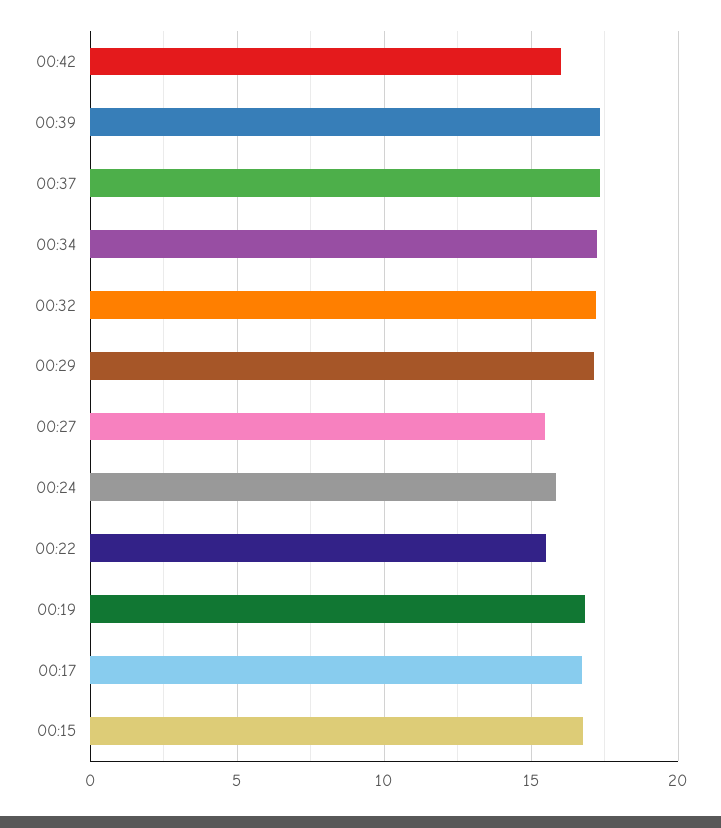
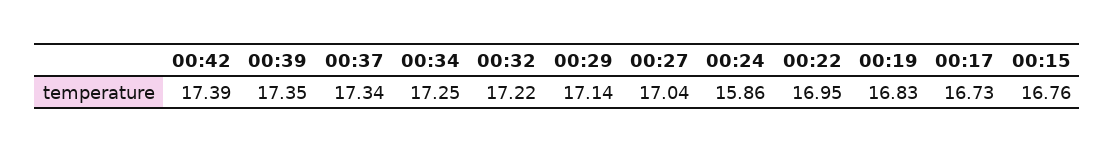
  {
-   "00:42": 16,
+   "00:42": 17.39,
    "00:39": 17.35,
    "00:37": 17.34,
    "00:34": 17.25,
    "00:32": 17.22,
    "00:29": 17.14,
-   "00:27": 15.5,
+   "00:27": 17.04,
    "00:24": 15.86,
-   "00:22": 15.5,
+   "00:22": 16.95,
    "00:19": 16.83,
    "00:17": 16.73,
    "00:15": 16.76
  }

